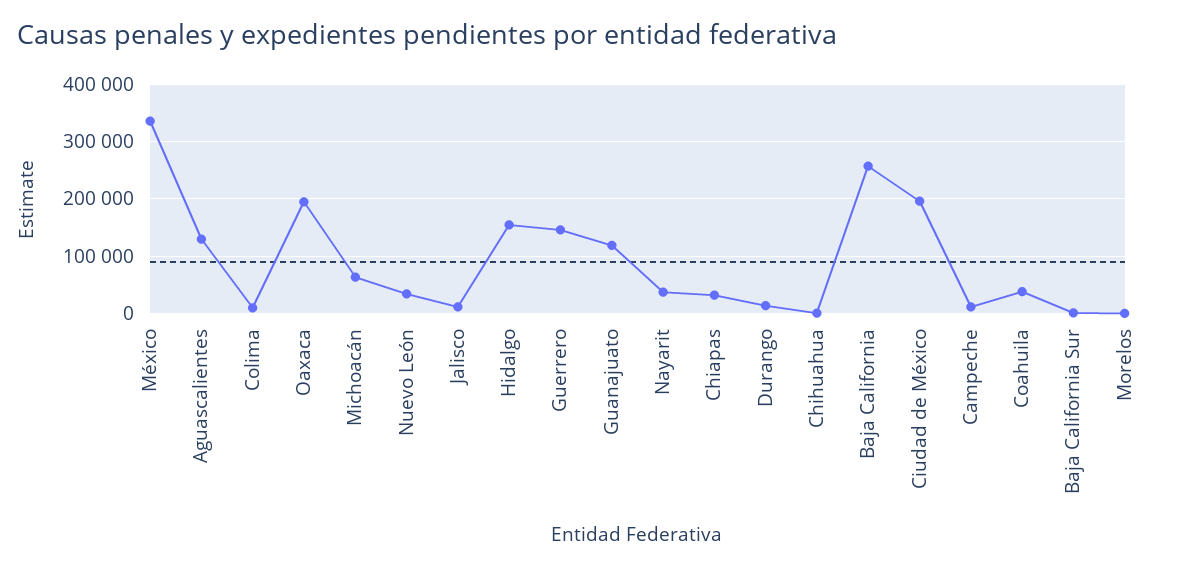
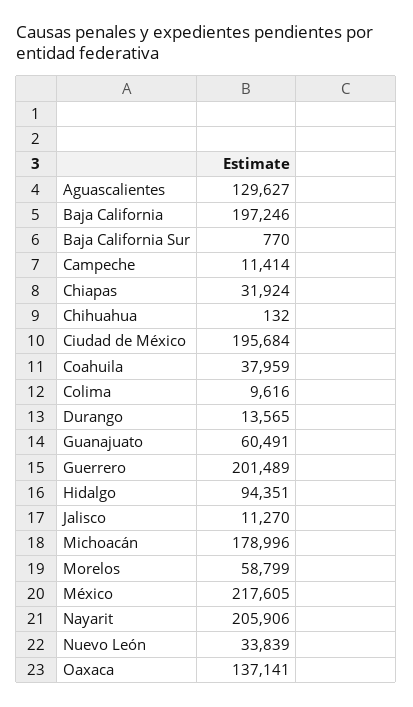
  {
-   "México": 340000,
+   "México": 217605,
    "Aguascalientes": 129627,
    "Colima": 9616,
-   "Oaxaca": 200000,
+   "Oaxaca": 137141,
-   "Michoacán": 60000,
+   "Michoacán": 178996,
    "Nuevo León": 33839,
    "Jalisco": 11270,
-   "Hidalgo": 160000,
+   "Hidalgo": 94351,
-   "Guerrero": 140000,
+   "Guerrero": 201489,
-   "Guanajuato": 120000,
+   "Guanajuato": 60491,
-   "Nayarit": 40000,
+   "Nayarit": 205906,
    "Chiapas": 31924,
    "Durango": 13565,
    "Chihuahua": 132,
-   "Baja California": 260000,
+   "Baja California": 197246,
    "Ciudad de México": 195684,
    "Campeche": 11414,
    "Coahuila": 37959,
    "Baja California Sur": 770,
-   "Morelos": 0
+   "Morelos": 58799
  }

